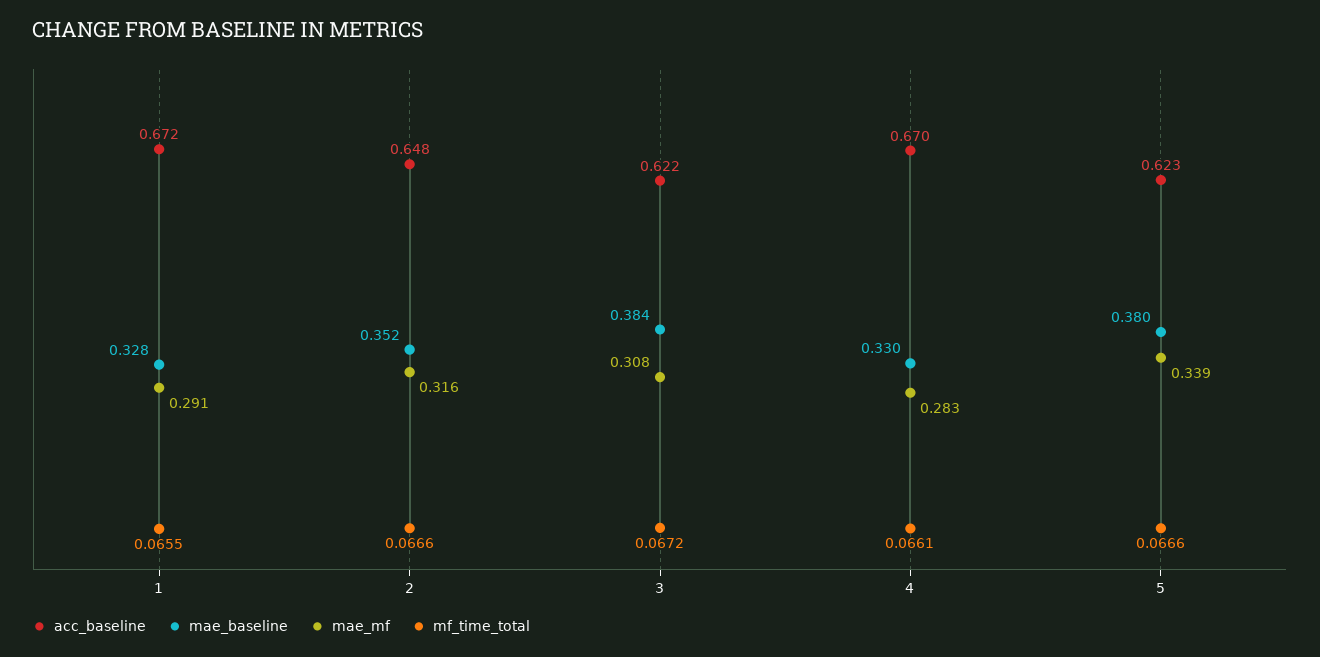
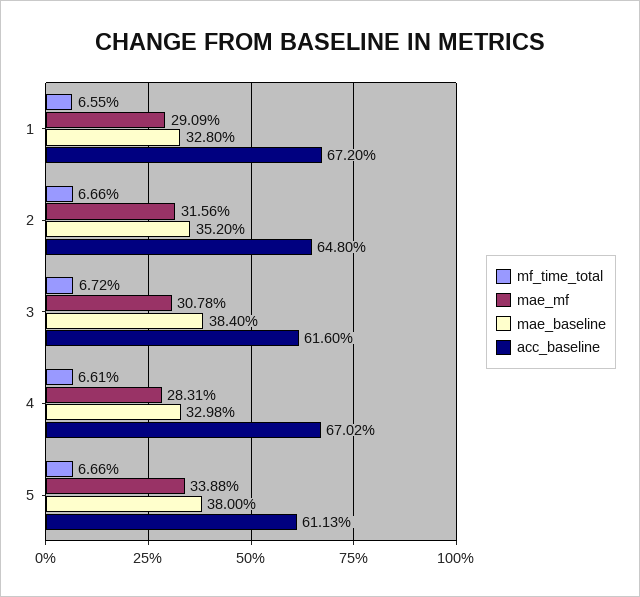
  {
    "acc_baseline": {
      "1": 0.672,
      "2": 0.648,
-     "3": 0.622,
+     "3": 0.616,
      "4": 0.6702,
-     "5": 0.623
+     "5": 0.6113
    },
    "mae_baseline": {
      "1": 0.328,
      "2": 0.352,
      "3": 0.384,
      "4": 0.3298,
      "5": 0.38
    },
    "mae_mf": {
      "1": 0.2909,
      "2": 0.3156,
      "3": 0.3078,
      "4": 0.2831,
      "5": 0.3388
    },
    "mf_time_total": {
      "1": 0.0655,
      "2": 0.0666,
      "3": 0.0672,
      "4": 0.0661,
      "5": 0.0666
    }
  }

